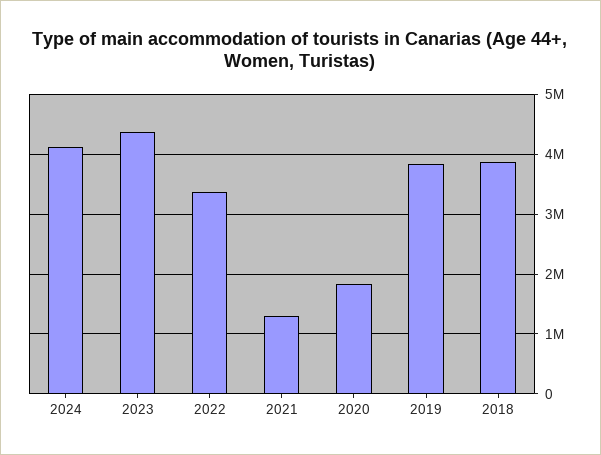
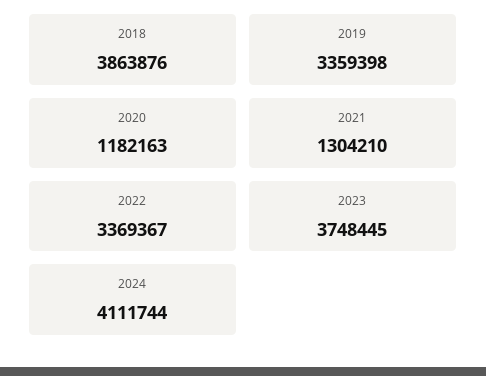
  {
    "2024": 4111744,
-   "2023": 4400000,
+   "2023": 3748445,
    "2022": 3369367,
    "2021": 1304210,
-   "2020": 1800000,
+   "2020": 1182163,
-   "2019": 3800000,
+   "2019": 3359398,
    "2018": 3863876
  }

